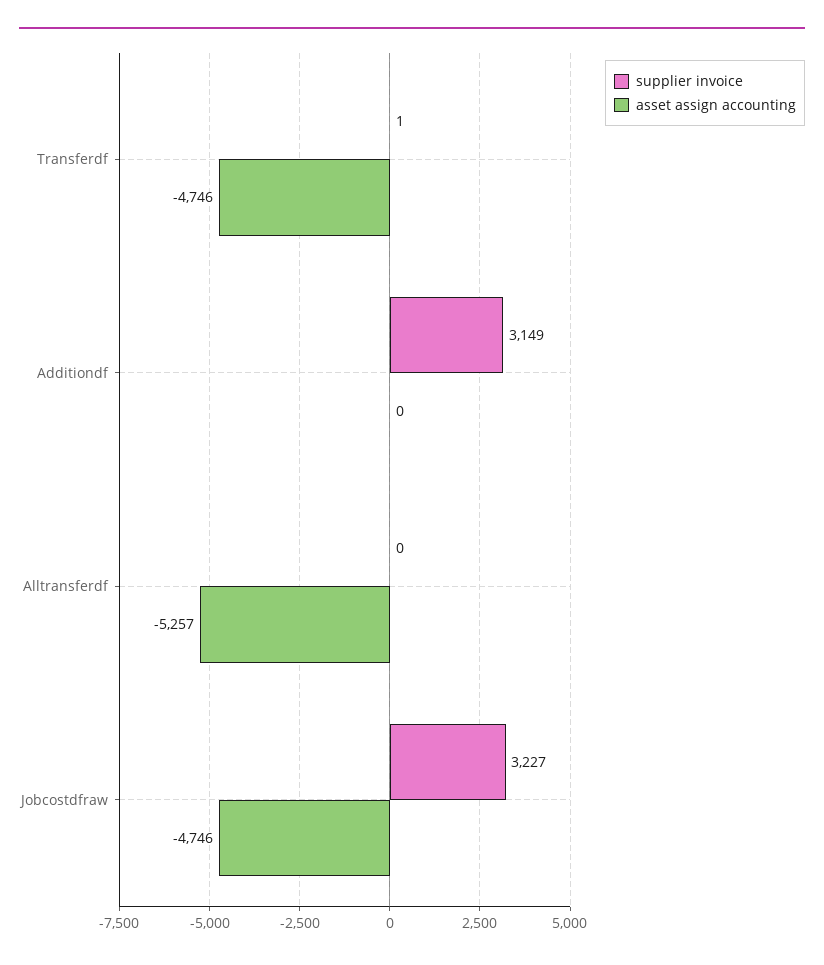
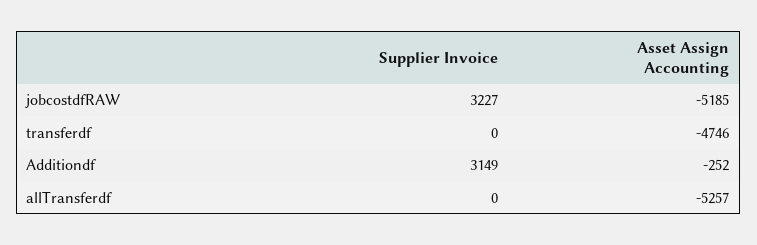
  {
    "supplier invoice": {
-     "Transferdf": 1,
+     "Transferdf": 0,
      "Additiondf": 3149,
      "Alltransferdf": 0,
      "Jobcostdfraw": 3227
    },
    "asset assign accounting": {
      "Transferdf": -4746,
-     "Additiondf": 0,
+     "Additiondf": -252,
      "Alltransferdf": -5257,
-     "Jobcostdfraw": -4746
+     "Jobcostdfraw": -5185
    }
  }

